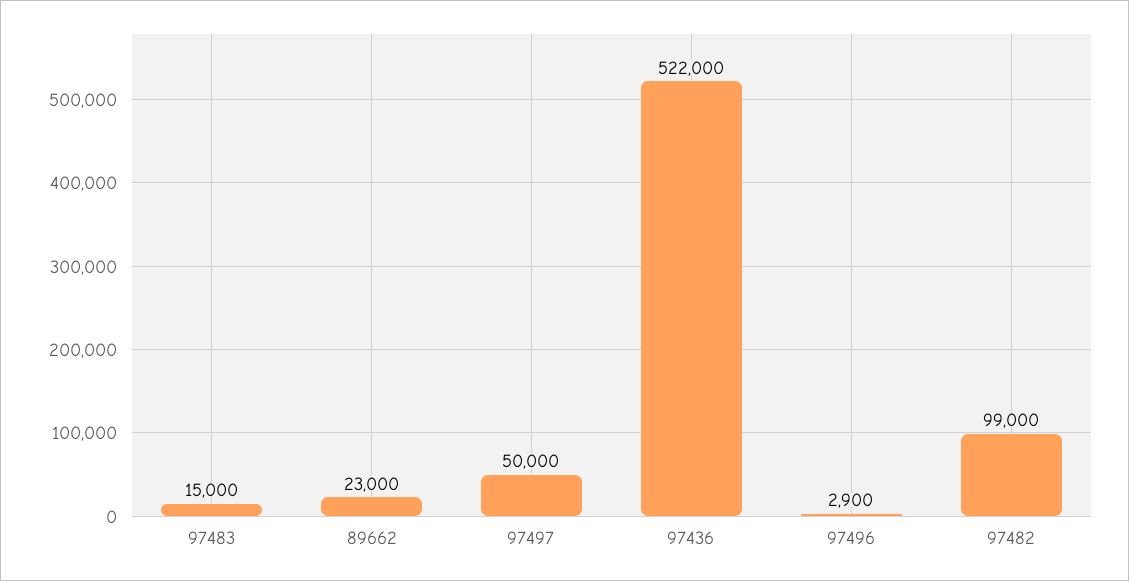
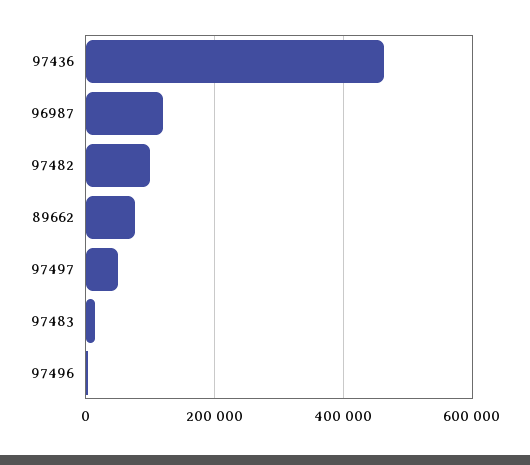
  {
    "97483": 15000,
-   "89662": 23000,
+   "89662": 80000,
    "97497": 50000,
-   "97436": 522000,
+   "97436": 460000,
    "97496": 2900,
-   "97482": 99000
+   "97482": 99000,
+   "96987": 120000
  }

